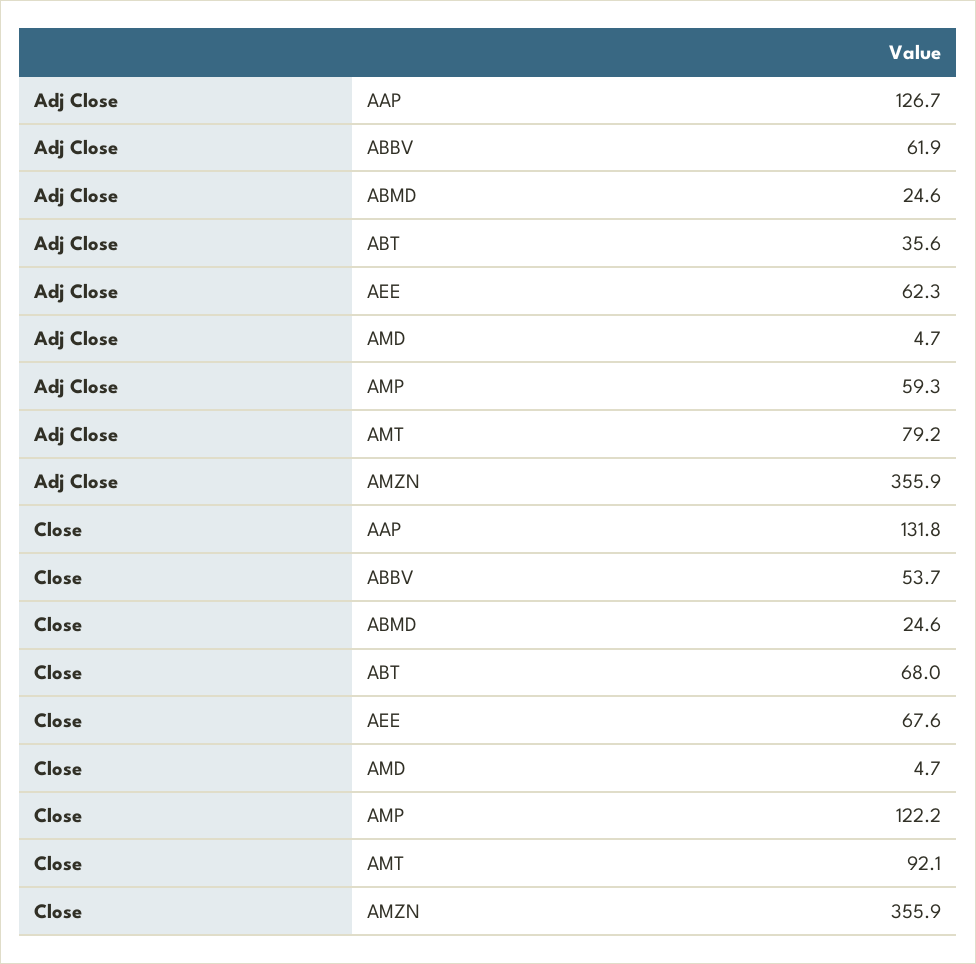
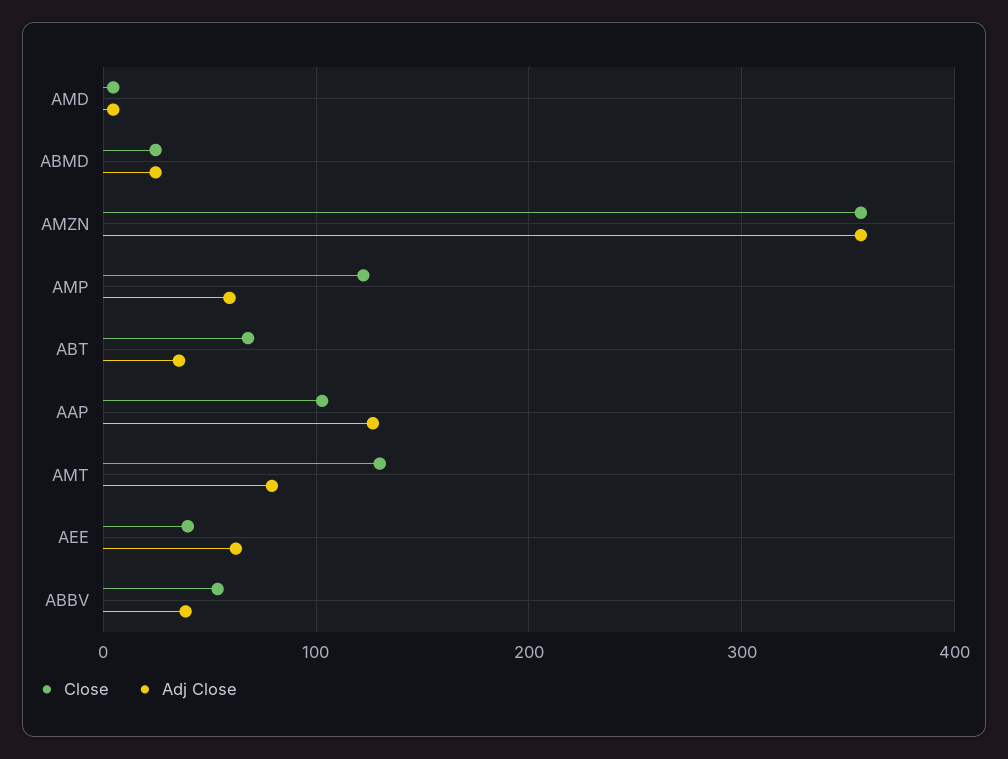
  {
    "Adj Close": {
      "AAP": 126.7,
-     "ABBV": 61.9,
+     "ABBV": 40,
      "ABMD": 24.6,
      "ABT": 35.6,
      "AEE": 62.3,
      "AMD": 4.7,
      "AMP": 59.3,
      "AMT": 79.2,
      "AMZN": 355.9
    },
    "Close": {
-     "AAP": 131.8,
+     "AAP": 100,
      "ABBV": 53.7,
      "ABMD": 24.6,
      "ABT": 68,
-     "AEE": 67.6,
+     "AEE": 40,
      "AMD": 4.7,
      "AMP": 122.2,
-     "AMT": 92.1,
+     "AMT": 130,
      "AMZN": 355.9
    }
  }

